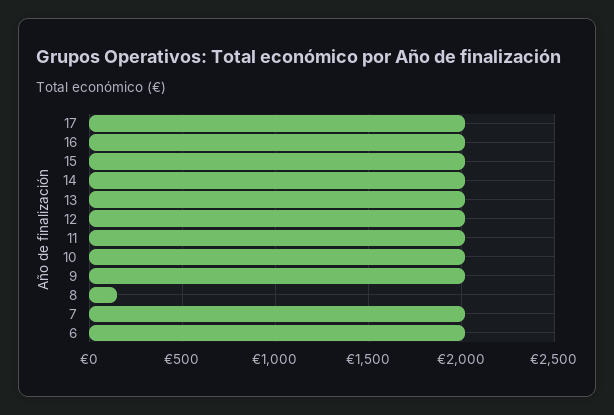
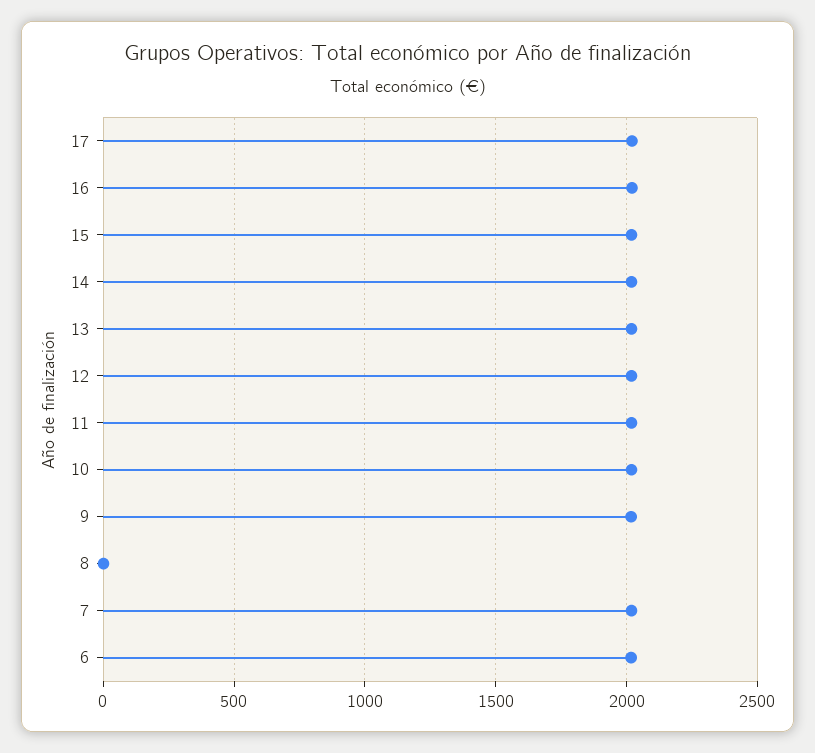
  {
    "17": 2000,
    "16": 2000,
    "15": 2000,
    "14": 2000,
    "13": 2000,
    "12": 2000,
    "11": 2000,
    "10": 2000,
    "9": 2000,
-   "8": 150,
+   "8": 0,
    "7": 2000,
    "6": 2000
  }

